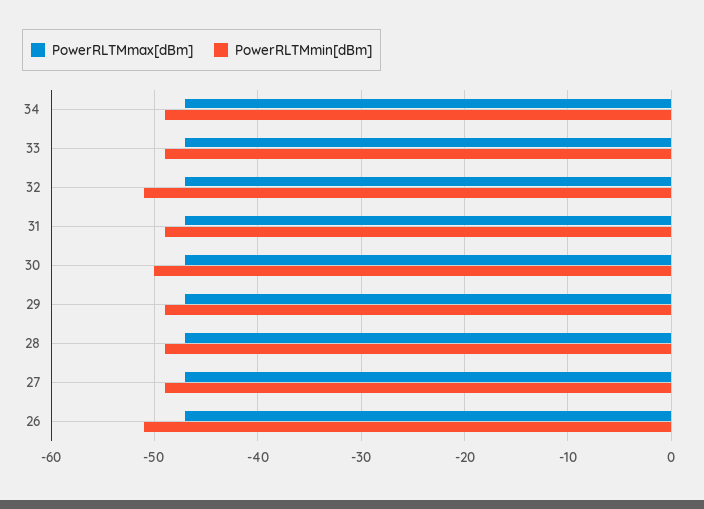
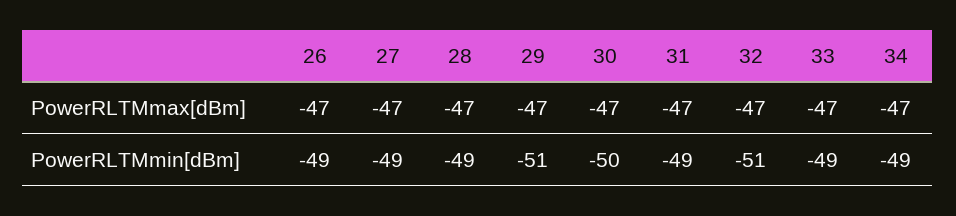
  {
    "PowerRLTMmax[dBm]": {
      "34": -47,
      "33": -47,
      "32": -47,
      "31": -47,
      "30": -47,
      "29": -47,
      "28": -47,
      "27": -47,
      "26": -47
    },
    "PowerRLTMmin[dBm]": {
      "34": -49,
      "33": -49,
      "32": -51,
      "31": -49,
      "30": -50,
-     "29": -49,
+     "29": -51,
      "28": -49,
      "27": -49,
-     "26": -51
+     "26": -49
    }
  }

